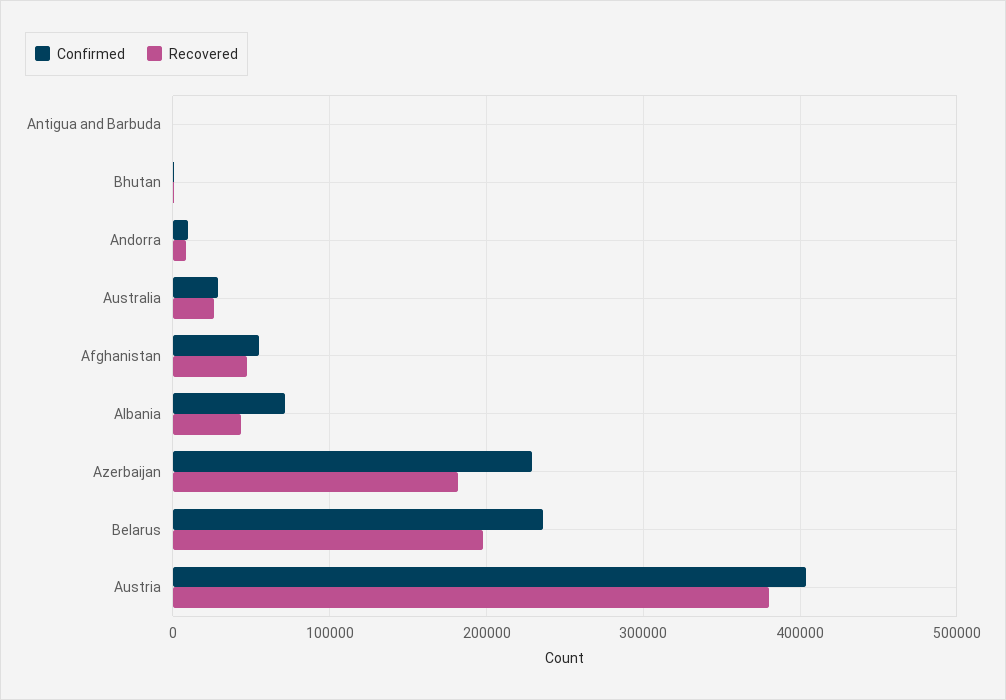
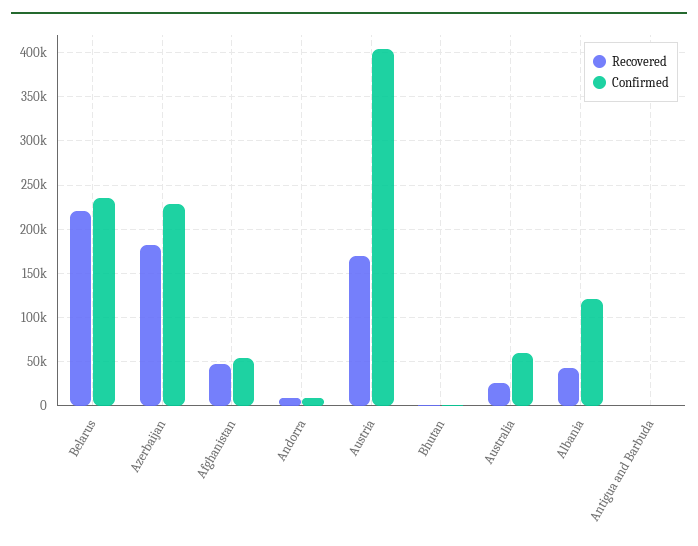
  {
    "Confirmed": {
      "Antigua and Barbuda": 0,
      "Bhutan": 0,
      "Andorra": 10000,
-     "Australia": 30000,
+     "Australia": 60000,
      "Afghanistan": 50000,
-     "Albania": 70000,
+     "Albania": 120000,
      "Azerbaijan": 230000,
      "Belarus": 240000,
      "Austria": 400000
    },
    "Recovered": {
      "Antigua and Barbuda": 0,
      "Bhutan": 0,
      "Andorra": 10000,
      "Australia": 30000,
      "Afghanistan": 50000,
      "Albania": 40000,
      "Azerbaijan": 180000,
-     "Belarus": 200000,
+     "Belarus": 220000,
-     "Austria": 380000
+     "Austria": 170000
    }
  }

